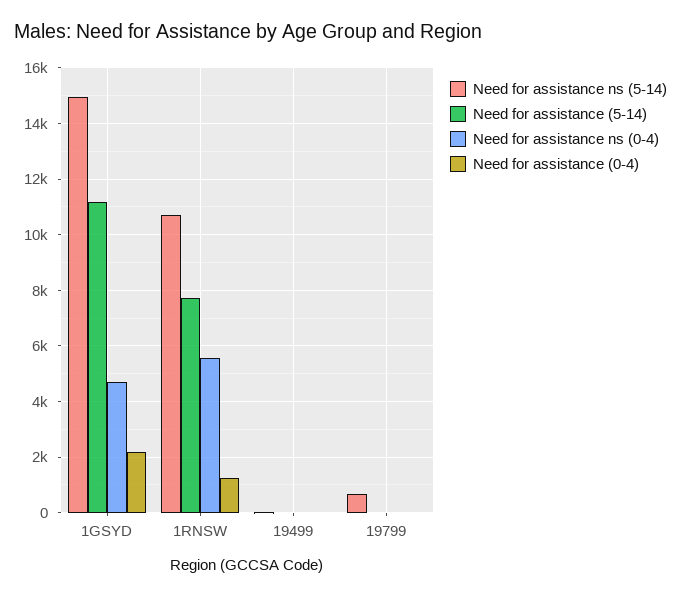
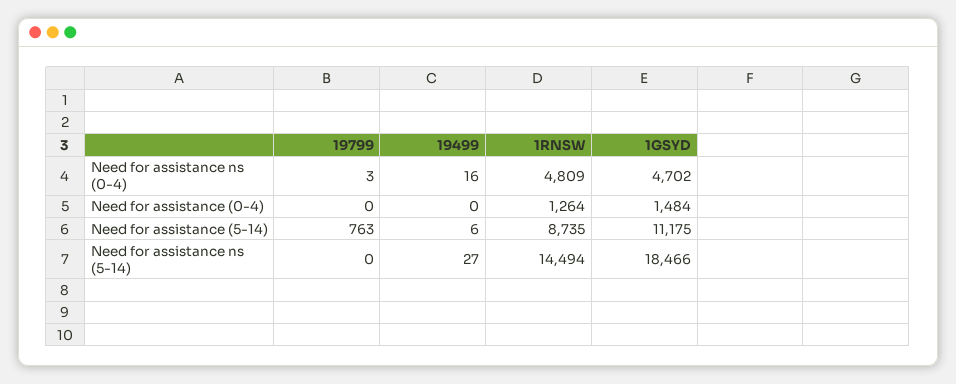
  {
    "Need for assistance ns (5-14)": {
-     "1GSYD": 15000,
+     "1GSYD": 18466,
-     "1RNSW": 10750,
+     "1RNSW": 14494,
      "19499": 27,
-     "19799": 750
+     "19799": 0
    },
    "Need for assistance (5-14)": {
      "1GSYD": 11175,
-     "1RNSW": 7750,
+     "1RNSW": 8735,
      "19499": 6,
-     "19799": 0
+     "19799": 763
    },
    "Need for assistance ns (0-4)": {
      "1GSYD": 4702,
-     "1RNSW": 5500,
+     "1RNSW": 4809,
      "19499": 16,
      "19799": 3
    },
    "Need for assistance (0-4)": {
-     "1GSYD": 2250,
+     "1GSYD": 1484,
      "1RNSW": 1264,
      "19499": 0,
      "19799": 0
    }
  }

